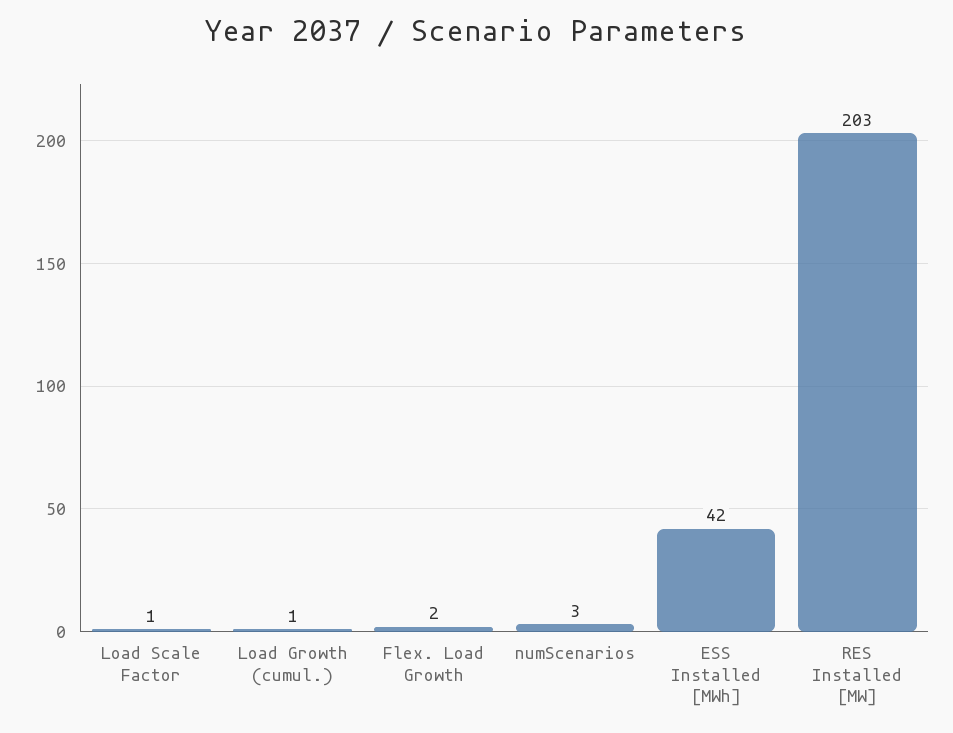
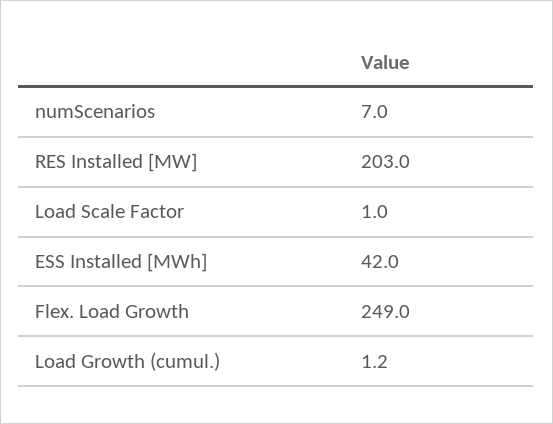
  {
    "Load Scale Factor": 1,
    "Load Growth (cumul.)": 1.2,
-   "Flex. Load Growth": 2,
+   "Flex. Load Growth": 249,
-   "numScenarios": 3,
+   "numScenarios": 7,
    "ESS Installed [MWh]": 42,
    "RES Installed [MW]": 203
  }

